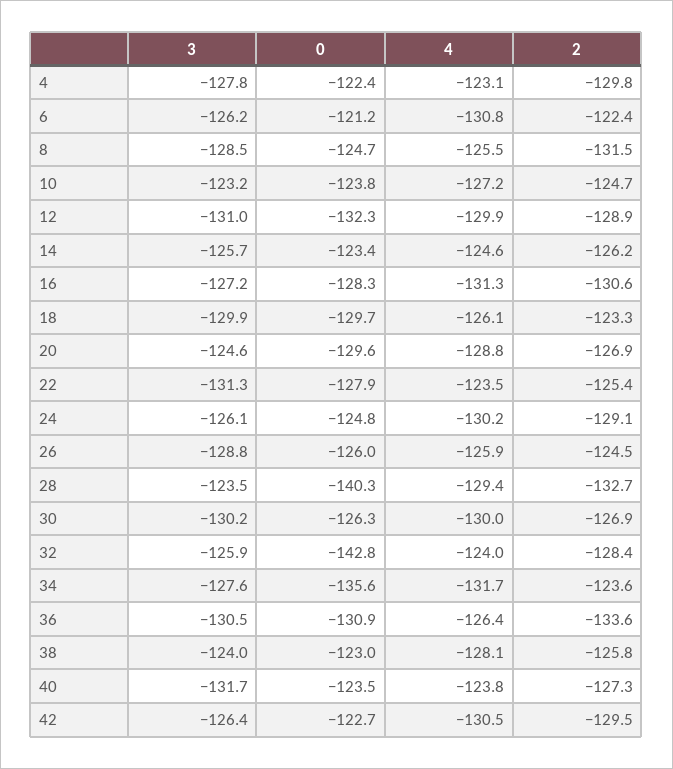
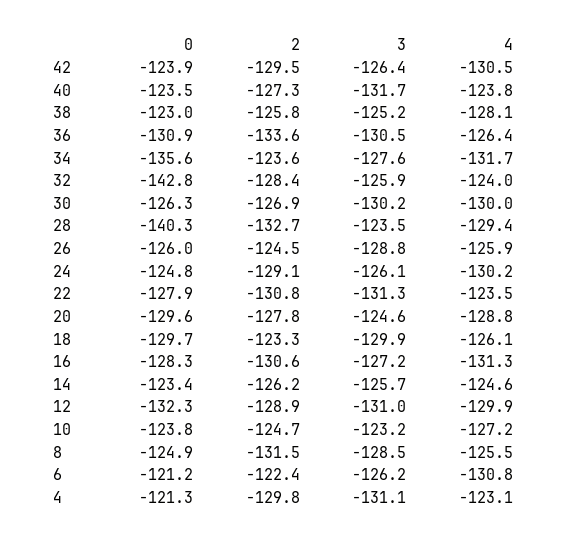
  {
    "3": {
-     "4": -127.8,
+     "4": -131.1,
      "6": -126.2,
      "8": -128.5,
      "10": -123.2,
      "12": -131,
      "14": -125.7,
      "16": -127.2,
      "18": -129.9,
      "20": -124.6,
      "22": -131.3,
      "24": -126.1,
      "26": -128.8,
      "28": -123.5,
      "30": -130.2,
      "32": -125.9,
      "34": -127.6,
      "36": -130.5,
-     "38": -124,
+     "38": -125.2,
      "40": -131.7,
      "42": -126.4
    },
    "0": {
-     "4": -122.4,
+     "4": -121.3,
      "6": -121.2,
-     "8": -124.7,
+     "8": -124.9,
      "10": -123.8,
      "12": -132.3,
      "14": -123.4,
      "16": -128.3,
      "18": -129.7,
      "20": -129.6,
      "22": -127.9,
      "24": -124.8,
      "26": -126,
      "28": -140.3,
      "30": -126.3,
      "32": -142.8,
      "34": -135.6,
      "36": -130.9,
      "38": -123,
      "40": -123.5,
-     "42": -122.7
+     "42": -123.9
    },
    "4": {
      "4": -123.1,
      "6": -130.8,
      "8": -125.5,
      "10": -127.2,
      "12": -129.9,
      "14": -124.6,
      "16": -131.3,
      "18": -126.1,
      "20": -128.8,
      "22": -123.5,
      "24": -130.2,
      "26": -125.9,
      "28": -129.4,
      "30": -130,
      "32": -124,
      "34": -131.7,
      "36": -126.4,
      "38": -128.1,
      "40": -123.8,
      "42": -130.5
    },
    "2": {
      "4": -129.8,
      "6": -122.4,
      "8": -131.5,
      "10": -124.7,
      "12": -128.9,
      "14": -126.2,
      "16": -130.6,
      "18": -123.3,
-     "20": -126.9,
+     "20": -127.8,
-     "22": -125.4,
+     "22": -130.8,
      "24": -129.1,
      "26": -124.5,
      "28": -132.7,
      "30": -126.9,
      "32": -128.4,
      "34": -123.6,
      "36": -133.6,
      "38": -125.8,
      "40": -127.3,
      "42": -129.5
    }
  }

